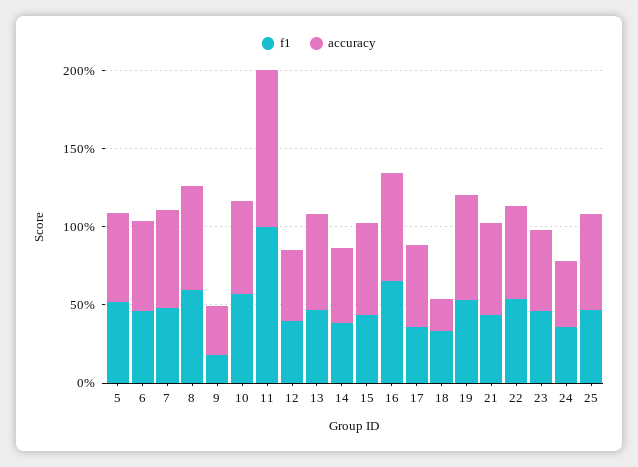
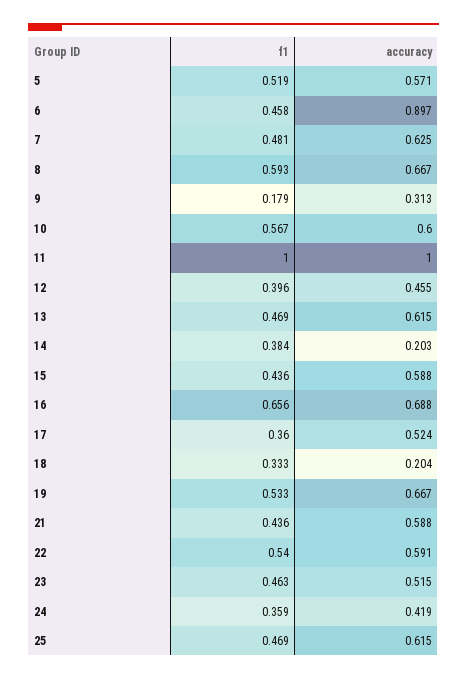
  {
    "f1": {
      "5": 0.519,
      "6": 0.458,
      "7": 0.481,
      "8": 0.593,
      "9": 0.179,
      "10": 0.567,
      "11": 1,
      "12": 0.396,
      "13": 0.469,
      "14": 0.384,
      "15": 0.436,
      "16": 0.656,
      "17": 0.36,
      "18": 0.333,
      "19": 0.533,
      "21": 0.436,
      "22": 0.54,
      "23": 0.463,
      "24": 0.359,
      "25": 0.469
    },
    "accuracy": {
      "5": 0.571,
-     "6": 0.6,
+     "6": 0.897,
      "7": 0.625,
      "8": 0.667,
      "9": 0.313,
      "10": 0.6,
      "11": 1,
      "12": 0.455,
      "13": 0.615,
-     "14": 0.5,
+     "14": 0.203,
      "15": 0.588,
      "16": 0.688,
      "17": 0.524,
      "18": 0.204,
      "19": 0.667,
      "21": 0.588,
      "22": 0.591,
      "23": 0.515,
      "24": 0.419,
      "25": 0.615
    }
  }

